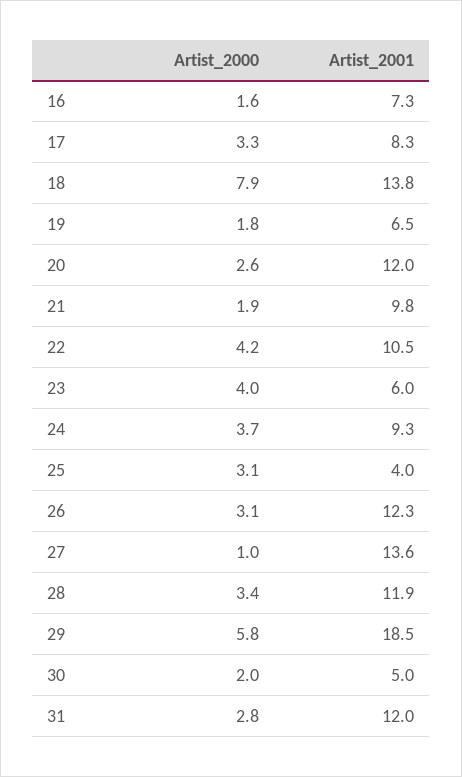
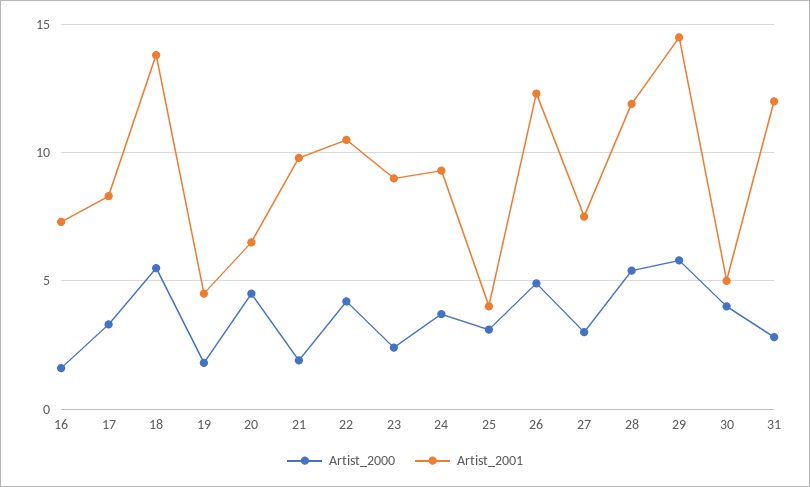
  {
    "Artist_2000": {
      "16": 1.6,
      "17": 3.3,
-     "18": 7.9,
+     "18": 5.5,
      "19": 1.8,
-     "20": 2.6,
+     "20": 4.5,
      "21": 1.9,
      "22": 4.2,
-     "23": 4,
+     "23": 2.5,
      "24": 3.7,
      "25": 3.1,
-     "26": 3.1,
+     "26": 5,
-     "27": 1,
+     "27": 3,
-     "28": 3.4,
+     "28": 5.5,
      "29": 5.8,
-     "30": 2,
+     "30": 4,
      "31": 2.8
    },
    "Artist_2001": {
      "16": 7.3,
      "17": 8.3,
      "18": 13.8,
-     "19": 6.5,
+     "19": 4.5,
-     "20": 12,
+     "20": 6.5,
      "21": 9.8,
      "22": 10.5,
-     "23": 6,
+     "23": 9,
      "24": 9.3,
      "25": 4,
      "26": 12.3,
-     "27": 13.6,
+     "27": 7.5,
      "28": 11.9,
-     "29": 18.5,
+     "29": 14.5,
      "30": 5,
      "31": 12
    }
  }

